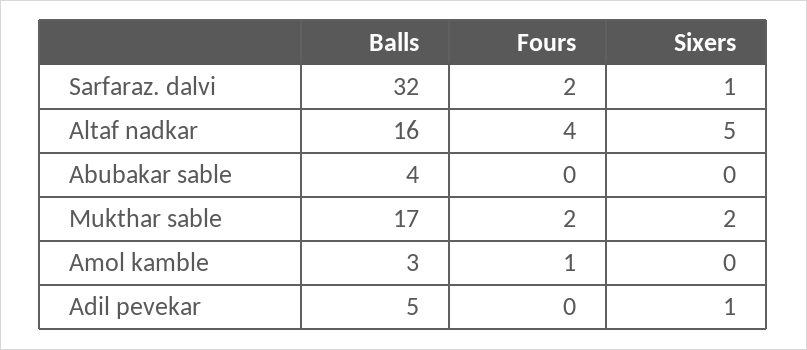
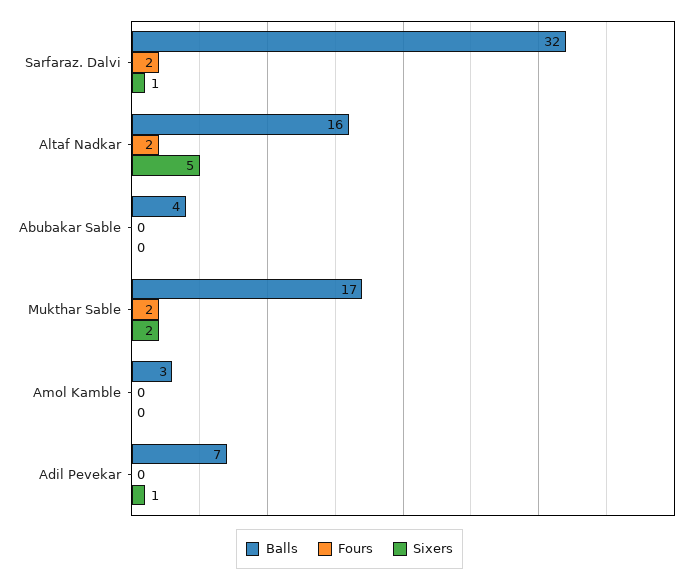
  {
    "Balls": {
      "Sarfaraz. dalvi": 32,
      "Altaf nadkar": 16,
      "Abubakar sable": 4,
      "Mukthar sable": 17,
      "Amol kamble": 3,
-     "Adil pevekar": 5
+     "Adil pevekar": 7
    },
    "Fours": {
      "Sarfaraz. dalvi": 2,
-     "Altaf nadkar": 4,
+     "Altaf nadkar": 2,
      "Abubakar sable": 0,
      "Mukthar sable": 2,
-     "Amol kamble": 1,
+     "Amol kamble": 0,
      "Adil pevekar": 0
    },
    "Sixers": {
      "Sarfaraz. dalvi": 1,
      "Altaf nadkar": 5,
      "Abubakar sable": 0,
      "Mukthar sable": 2,
      "Amol kamble": 0,
      "Adil pevekar": 1
    }
  }

